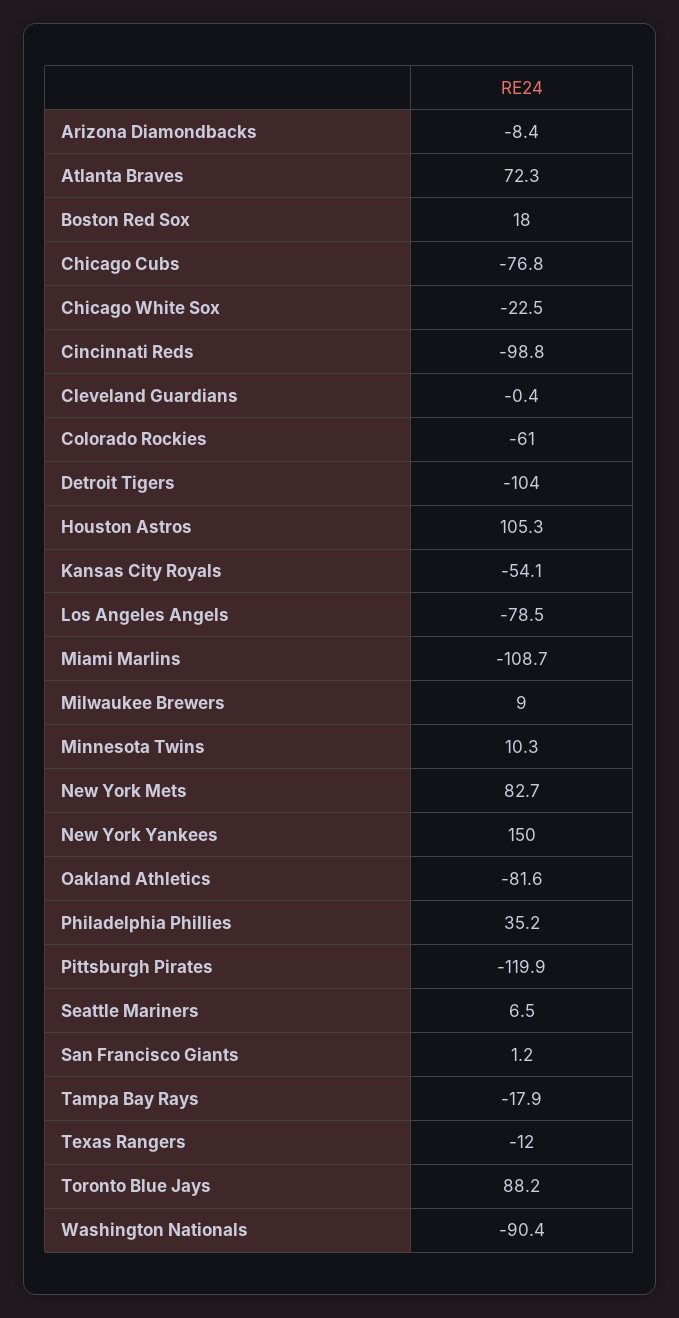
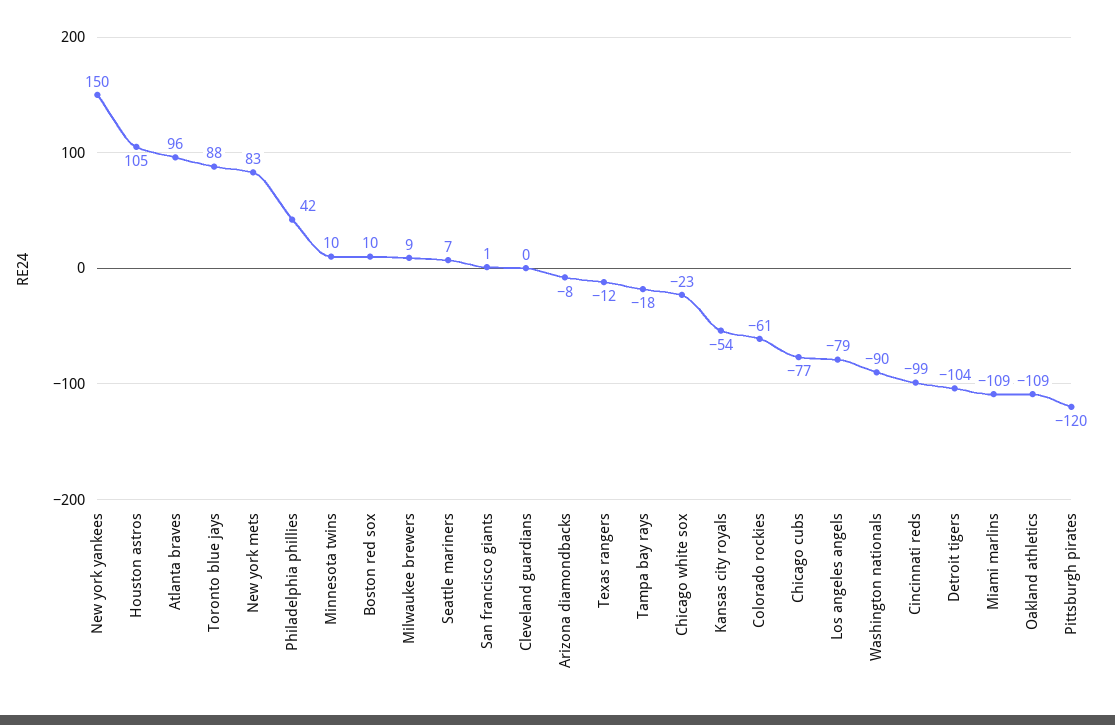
  {
    "Arizona Diamondbacks": -8.4,
-   "Atlanta Braves": 72.3,
+   "Atlanta Braves": 96,
-   "Boston Red Sox": 18,
+   "Boston Red Sox": 10,
    "Chicago Cubs": -76.8,
    "Chicago White Sox": -22.5,
    "Cincinnati Reds": -98.8,
    "Cleveland Guardians": -0.4,
    "Colorado Rockies": -61,
    "Detroit Tigers": -104,
    "Houston Astros": 105.3,
    "Kansas City Royals": -54.1,
    "Los Angeles Angels": -78.5,
    "Miami Marlins": -108.7,
    "Milwaukee Brewers": 9,
    "Minnesota Twins": 10.3,
    "New York Mets": 82.7,
    "New York Yankees": 150,
-   "Oakland Athletics": -81.6,
+   "Oakland Athletics": -109,
-   "Philadelphia Phillies": 35.2,
+   "Philadelphia Phillies": 42,
    "Pittsburgh Pirates": -119.9,
    "Seattle Mariners": 6.5,
    "San Francisco Giants": 1.2,
    "Tampa Bay Rays": -17.9,
    "Texas Rangers": -12,
    "Toronto Blue Jays": 88.2,
    "Washington Nationals": -90.4
  }

